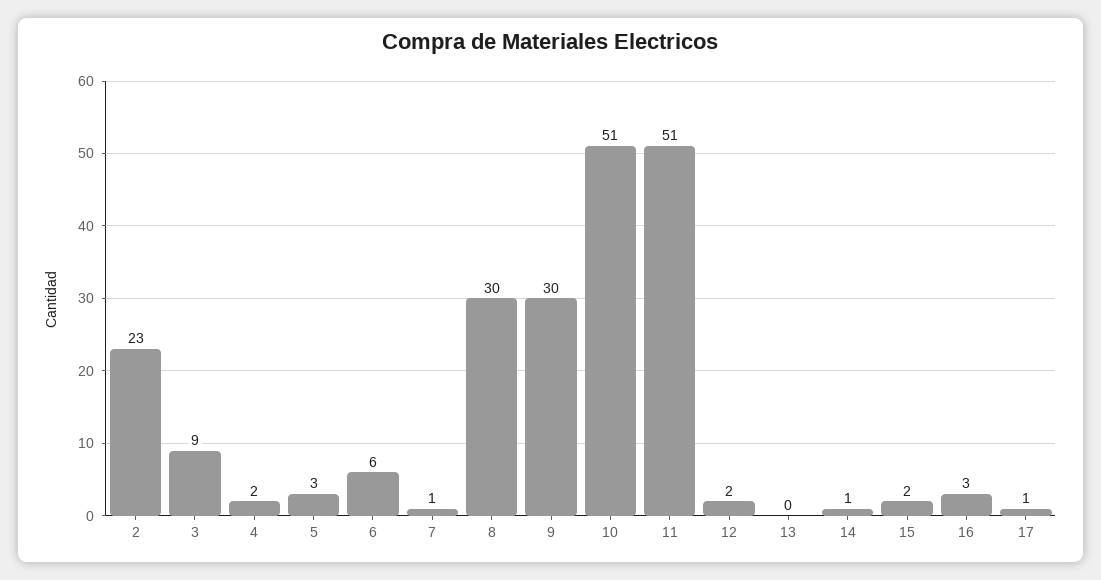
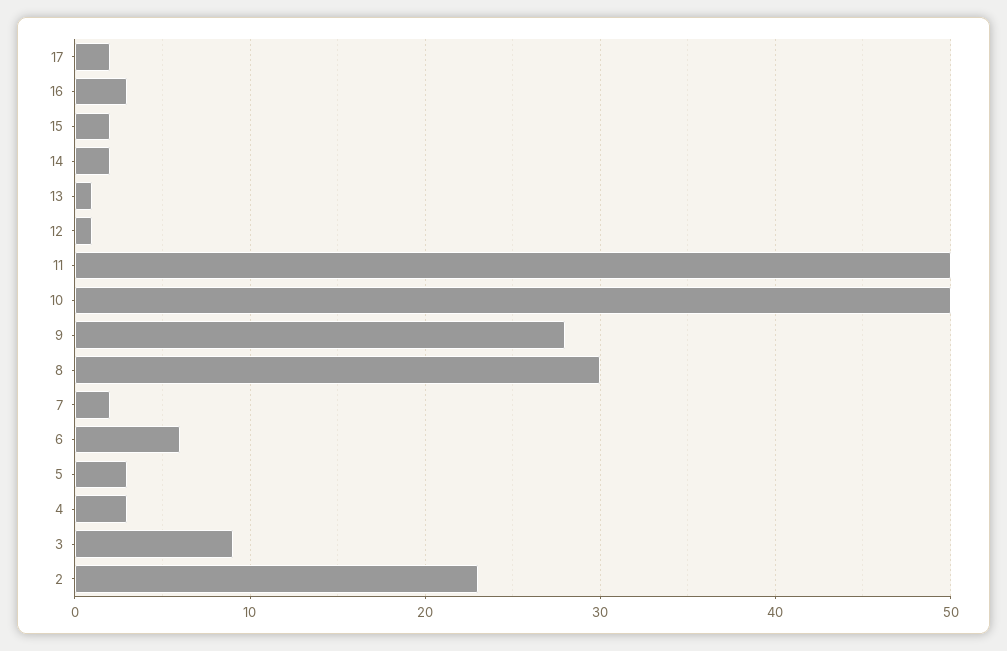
  {
    "2": 23,
    "3": 9,
-   "4": 2,
+   "4": 3,
    "5": 3,
    "6": 6,
-   "7": 1,
+   "7": 2,
    "8": 30,
-   "9": 30,
+   "9": 28,
-   "10": 51,
+   "10": 50,
-   "11": 51,
+   "11": 50,
-   "12": 2,
+   "12": 1,
-   "13": 0,
+   "13": 1,
-   "14": 1,
+   "14": 2,
    "15": 2,
    "16": 3,
-   "17": 1
+   "17": 2
  }

